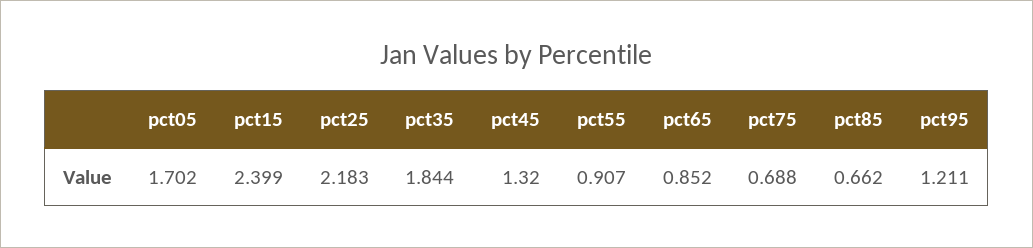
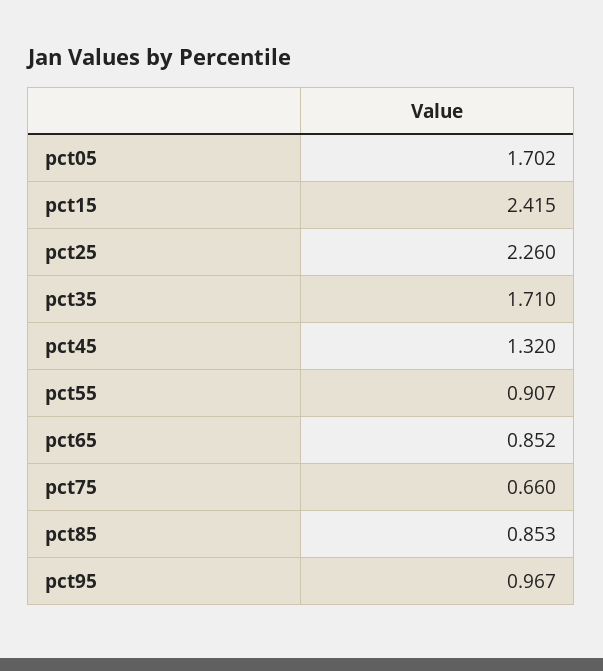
  {
    "pct05": 1.702,
-   "pct15": 2.399,
+   "pct15": 2.415,
-   "pct25": 2.183,
+   "pct25": 2.26,
-   "pct35": 1.844,
+   "pct35": 1.71,
    "pct45": 1.32,
    "pct55": 0.907,
    "pct65": 0.852,
-   "pct75": 0.688,
+   "pct75": 0.66,
-   "pct85": 0.662,
+   "pct85": 0.853,
-   "pct95": 1.211
+   "pct95": 0.967
  }

